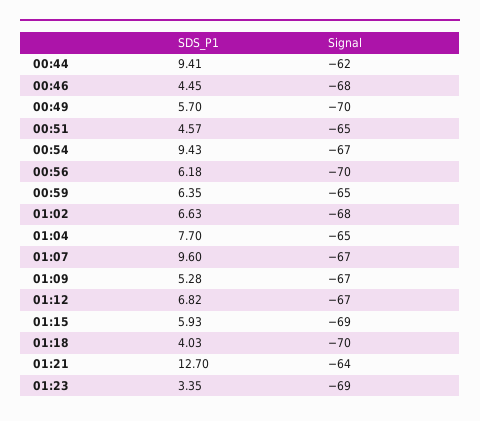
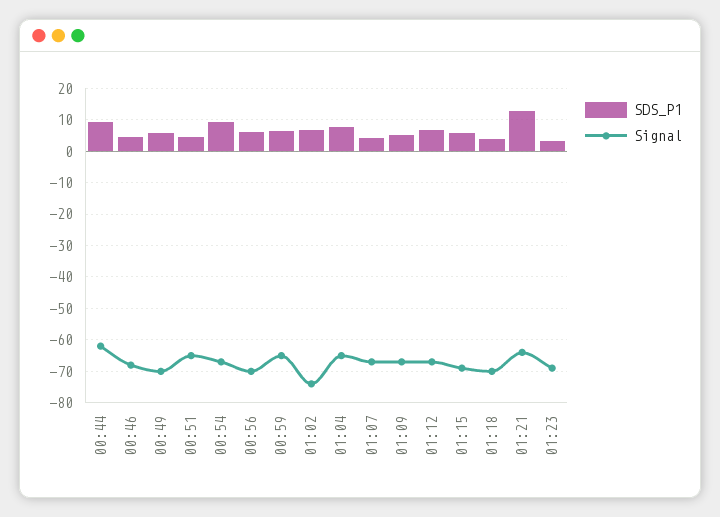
  {
    "SDS_P1": {
      "00:44": 9.41,
      "00:46": 4.45,
      "00:49": 5.7,
      "00:51": 4.57,
      "00:54": 9.43,
      "00:56": 6.18,
      "00:59": 6.35,
      "01:02": 6.63,
      "01:04": 7.7,
-     "01:07": 9.6,
+     "01:07": 4,
      "01:09": 5.28,
      "01:12": 6.82,
      "01:15": 5.93,
      "01:18": 4.03,
      "01:21": 12.7,
      "01:23": 3.35
    },
    "Signal": {
      "00:44": -62,
      "00:46": -68,
      "00:49": -70,
      "00:51": -65,
      "00:54": -67,
      "00:56": -70,
      "00:59": -65,
-     "01:02": -68,
+     "01:02": -74,
      "01:04": -65,
      "01:07": -67,
      "01:09": -67,
      "01:12": -67,
      "01:15": -69,
      "01:18": -70,
      "01:21": -64,
      "01:23": -69
    }
  }

